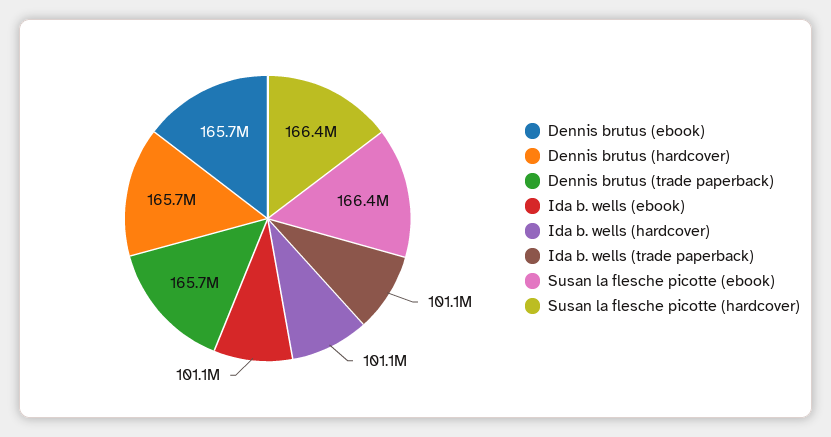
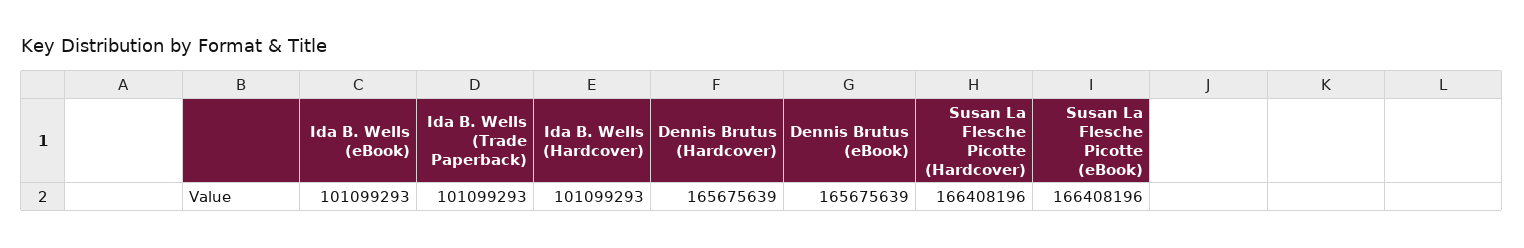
  {
    "Dennis brutus (ebook)": 165675639,
    "Dennis brutus (hardcover)": 165675639,
-   "Dennis brutus (trade paperback)": 165700000,
    "Ida b. wells (ebook)": 101099293,
    "Ida b. wells (hardcover)": 101099293,
    "Ida b. wells (trade paperback)": 101099293,
    "Susan la flesche picotte (ebook)": 166408196,
    "Susan la flesche picotte (hardcover)": 166408196
  }

